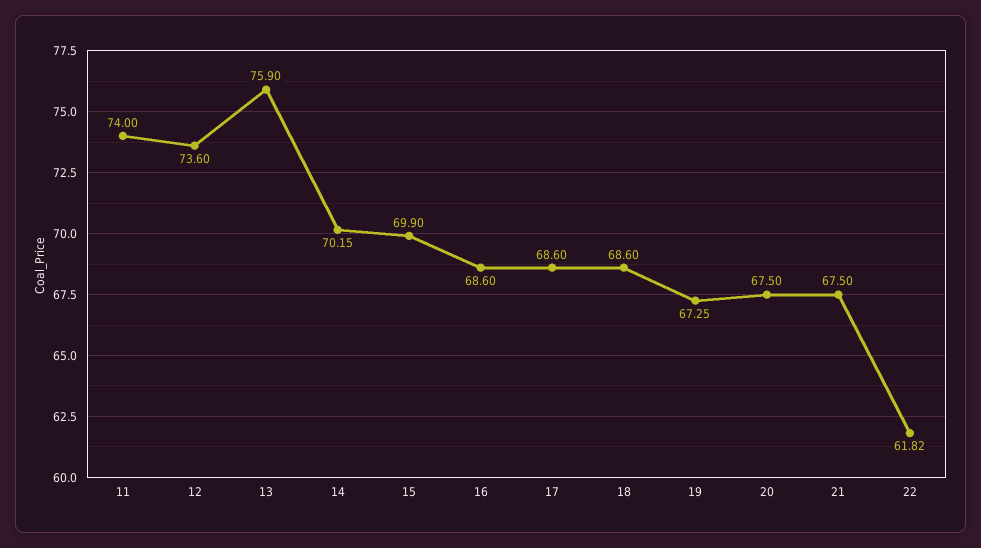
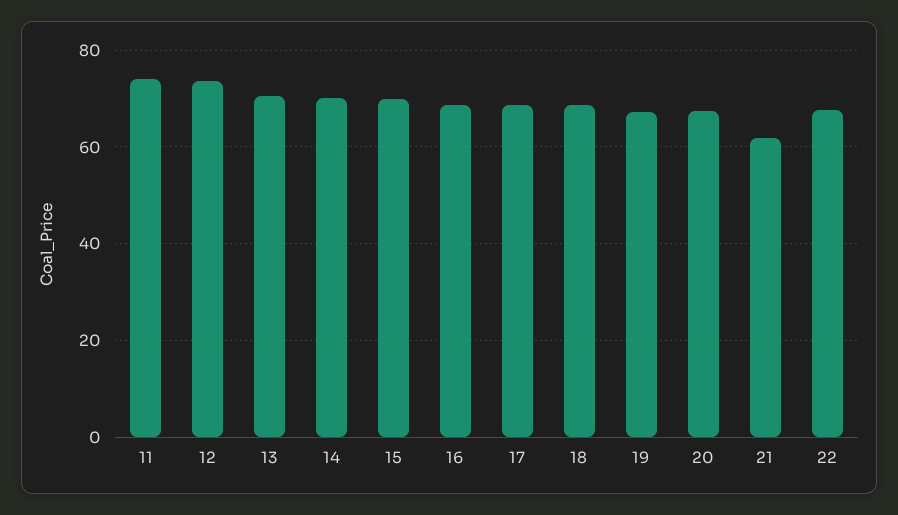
  {
    "11": 74,
    "12": 73.6,
-   "13": 75.9,
+   "13": 70,
    "14": 70.15,
    "15": 69.9,
    "16": 68.6,
    "17": 68.6,
    "18": 68.6,
    "19": 67.25,
    "20": 67.5,
-   "21": 67.5,
+   "21": 62,
-   "22": 61.82
+   "22": 68
  }

